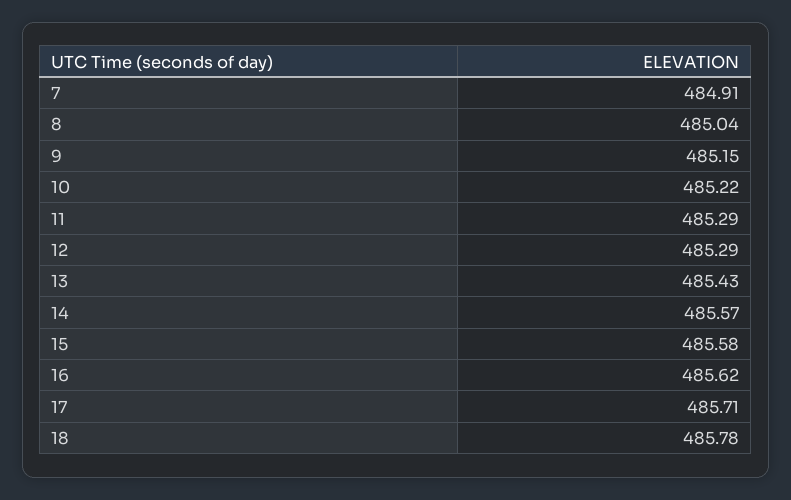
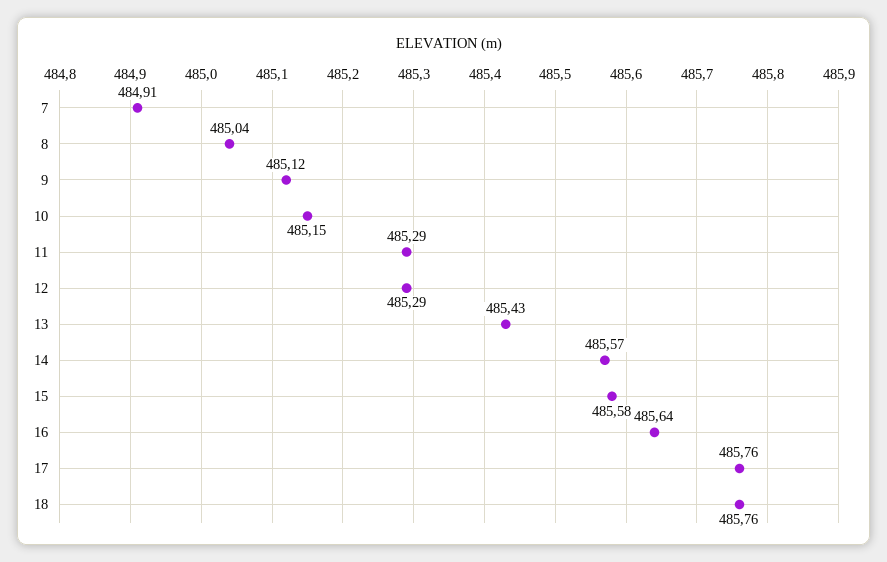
  {
    "7": 484.91,
    "8": 485.04,
-   "9": 485.15,
+   "9": 485.12,
-   "10": 485.22,
+   "10": 485.15,
    "11": 485.29,
    "12": 485.29,
    "13": 485.43,
    "14": 485.57,
    "15": 485.58,
-   "16": 485.62,
+   "16": 485.64,
-   "17": 485.71,
+   "17": 485.76,
-   "18": 485.78
+   "18": 485.76
  }

